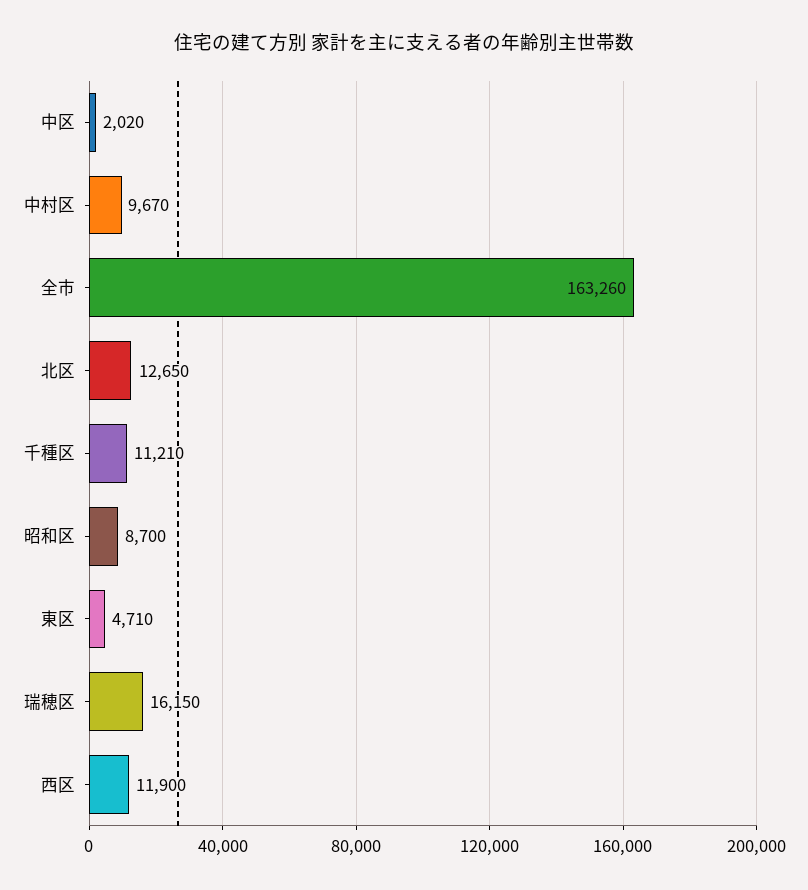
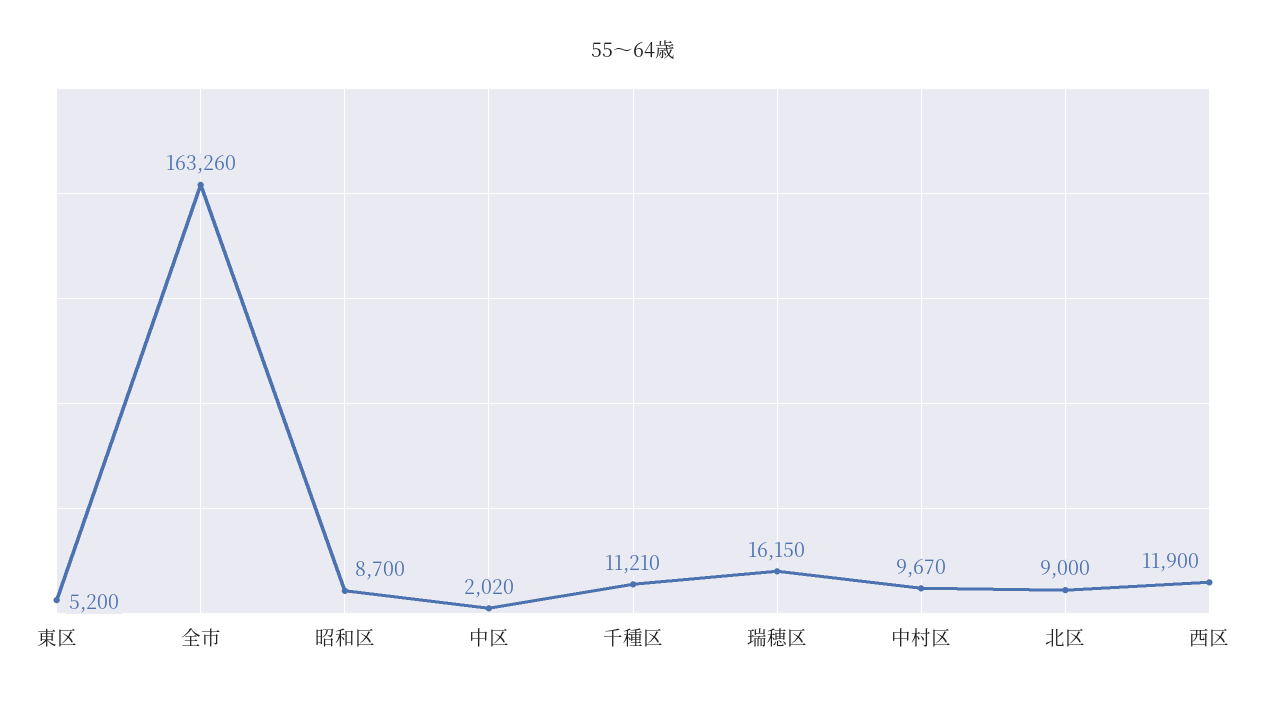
  {
    "中区": 2020,
    "中村区": 9670,
    "全市": 163260,
-   "北区": 12650,
+   "北区": 9000,
    "千種区": 11210,
    "昭和区": 8700,
-   "東区": 4710,
+   "東区": 5200,
    "瑞穂区": 16150,
    "西区": 11900
  }

